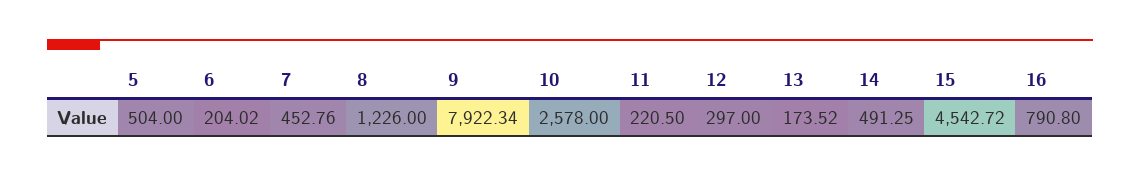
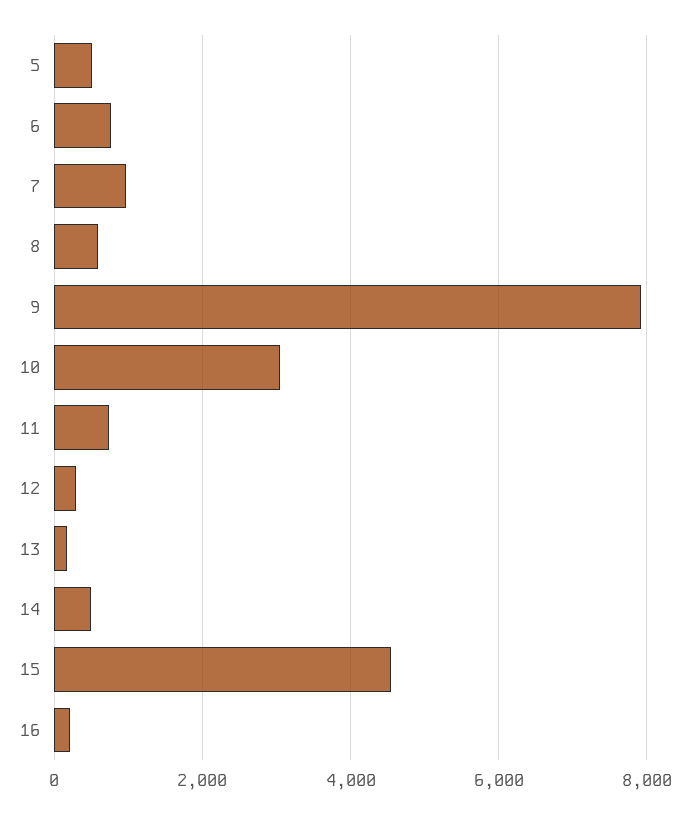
  {
    "5": 504,
-   "6": 204.02,
+   "6": 800,
-   "7": 452.76,
+   "7": 1000,
-   "8": 1226,
+   "8": 600,
    "9": 7922.34,
-   "10": 2578,
+   "10": 3000,
-   "11": 220.5,
+   "11": 800,
    "12": 297,
    "13": 173.52,
    "14": 491.25,
    "15": 4542.72,
-   "16": 790.8
+   "16": 200
  }

